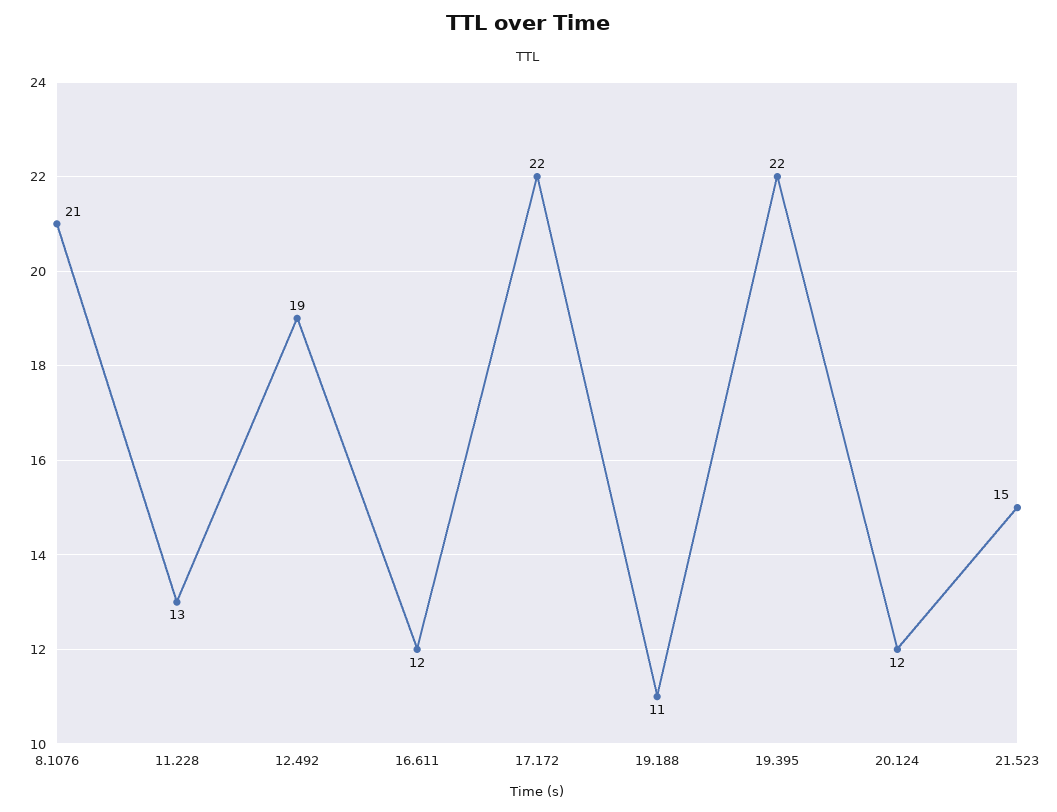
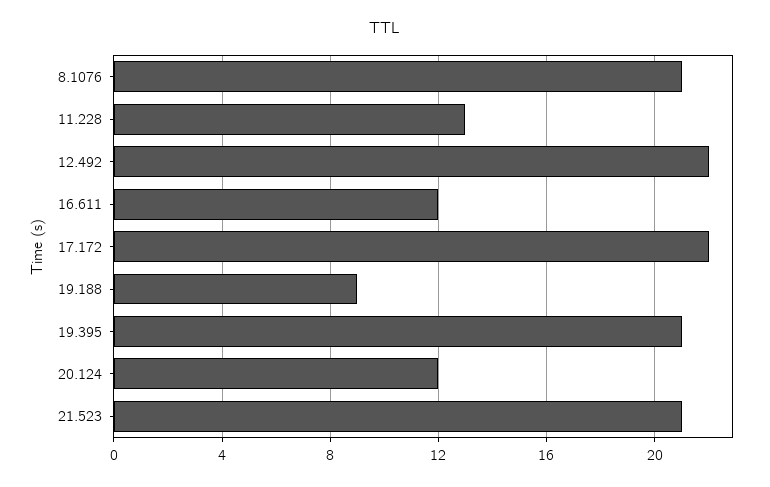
  {
    "8.1076": 21,
    "11.228": 13,
-   "12.492": 19,
+   "12.492": 22,
    "16.611": 12,
    "17.172": 22,
-   "19.188": 11,
+   "19.188": 9,
-   "19.395": 22,
+   "19.395": 21,
    "20.124": 12,
-   "21.523": 15
+   "21.523": 21
  }

